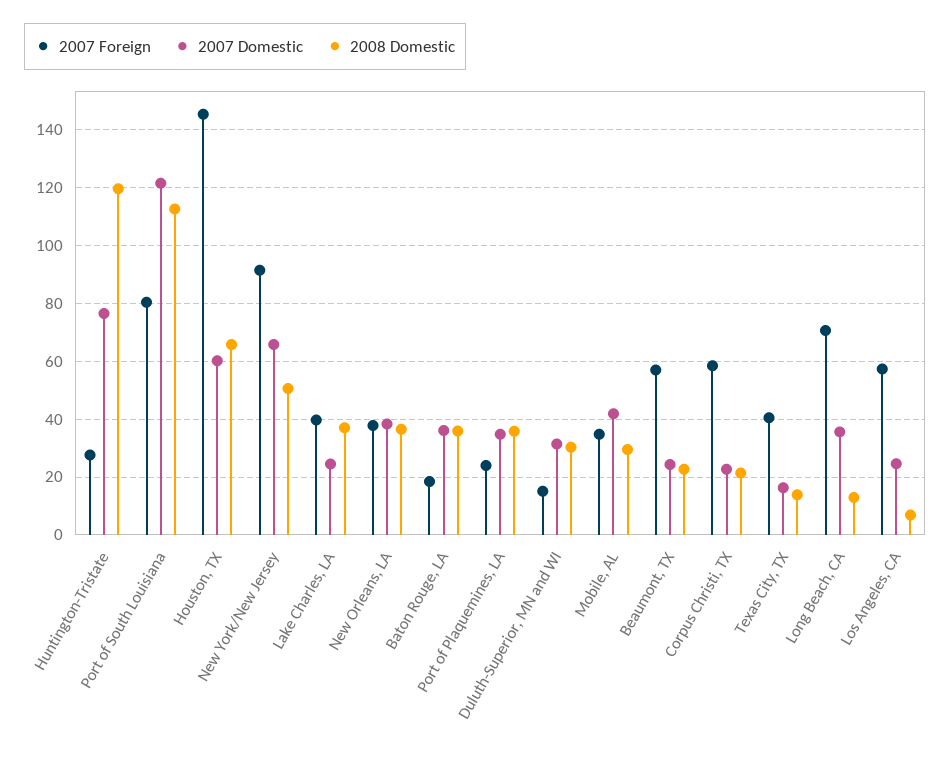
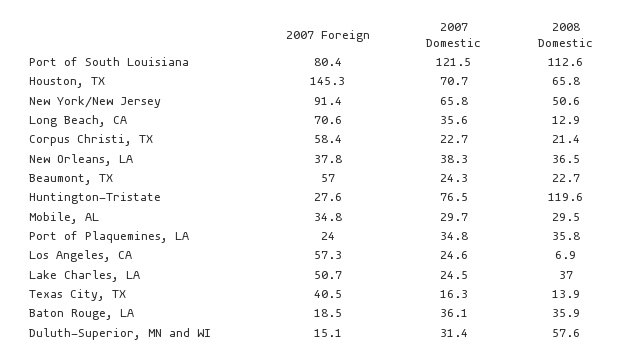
  {
    "2007 Foreign": {
      "Huntington-Tristate": 27.6,
      "Port of South Louisiana": 80.4,
      "Houston, TX": 145.3,
      "New York/New Jersey": 91.4,
-     "Lake Charles, LA": 40,
+     "Lake Charles, LA": 50.7,
      "New Orleans, LA": 37.8,
      "Baton Rouge, LA": 18.5,
      "Port of Plaquemines, LA": 24,
      "Duluth-Superior, MN and WI": 15.1,
      "Mobile, AL": 34.8,
      "Beaumont, TX": 57,
      "Corpus Christi, TX": 58.4,
      "Texas City, TX": 40.5,
      "Long Beach, CA": 70.6,
      "Los Angeles, CA": 57.3
    },
    "2007 Domestic": {
      "Huntington-Tristate": 76.5,
      "Port of South Louisiana": 121.5,
-     "Houston, TX": 60,
+     "Houston, TX": 70.7,
      "New York/New Jersey": 65.8,
      "Lake Charles, LA": 24.5,
      "New Orleans, LA": 38.3,
      "Baton Rouge, LA": 36.1,
      "Port of Plaquemines, LA": 34.8,
      "Duluth-Superior, MN and WI": 31.4,
-     "Mobile, AL": 42.5,
+     "Mobile, AL": 29.7,
      "Beaumont, TX": 24.3,
      "Corpus Christi, TX": 22.7,
      "Texas City, TX": 16.3,
      "Long Beach, CA": 35.6,
      "Los Angeles, CA": 24.6
    },
    "2008 Domestic": {
      "Huntington-Tristate": 119.6,
      "Port of South Louisiana": 112.6,
      "Houston, TX": 65.8,
      "New York/New Jersey": 50.6,
      "Lake Charles, LA": 37,
      "New Orleans, LA": 36.5,
      "Baton Rouge, LA": 35.9,
      "Port of Plaquemines, LA": 35.8,
-     "Duluth-Superior, MN and WI": 30,
+     "Duluth-Superior, MN and WI": 57.6,
      "Mobile, AL": 29.5,
      "Beaumont, TX": 22.7,
      "Corpus Christi, TX": 21.4,
      "Texas City, TX": 13.9,
      "Long Beach, CA": 12.9,
      "Los Angeles, CA": 6.9
    }
  }

